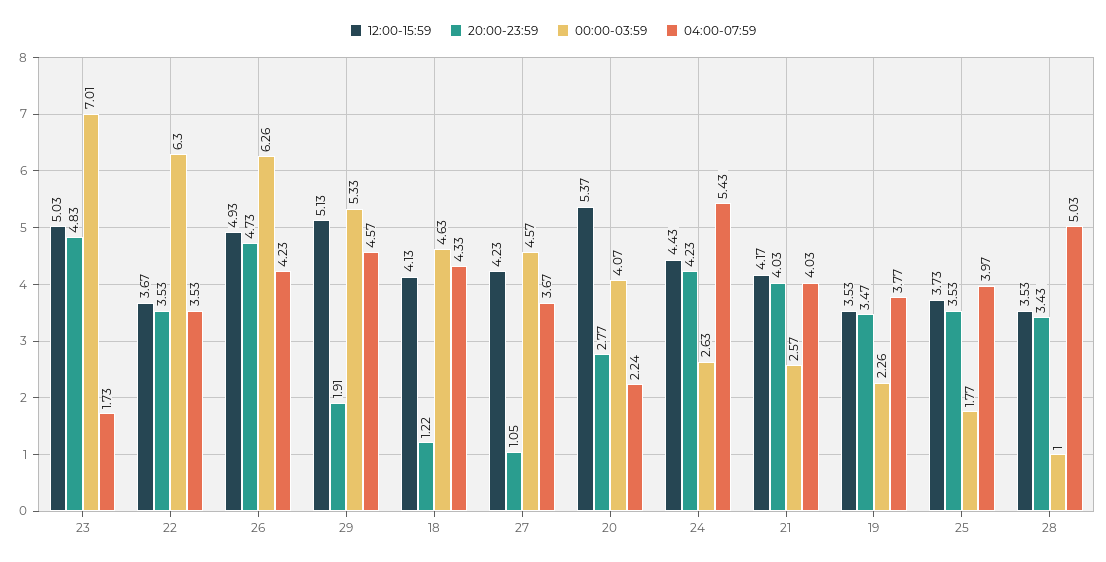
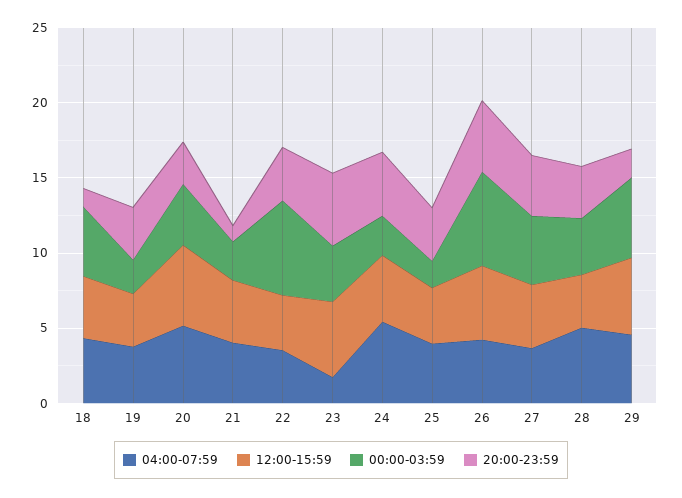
  {
    "12:00-15:59": {
      "23": 5.03,
      "22": 3.67,
      "26": 4.93,
      "29": 5.13,
      "18": 4.13,
      "27": 4.23,
      "20": 5.37,
      "24": 4.43,
      "21": 4.17,
      "19": 3.53,
      "25": 3.73,
      "28": 3.53
    },
    "20:00-23:59": {
      "23": 4.83,
      "22": 3.53,
      "26": 4.73,
      "29": 1.91,
      "18": 1.22,
-     "27": 1.05,
+     "27": 4,
      "20": 2.77,
      "24": 4.23,
-     "21": 4.03,
+     "21": 1,
      "19": 3.47,
      "25": 3.53,
      "28": 3.43
    },
    "00:00-03:59": {
-     "23": 7.01,
+     "23": 4,
      "22": 6.3,
      "26": 6.26,
      "29": 5.33,
      "18": 4.63,
      "27": 4.57,
      "20": 4.07,
      "24": 2.63,
      "21": 2.57,
      "19": 2.26,
      "25": 1.77,
-     "28": 1
+     "28": 4
    },
    "04:00-07:59": {
      "23": 1.73,
      "22": 3.53,
      "26": 4.23,
      "29": 4.57,
      "18": 4.33,
      "27": 3.67,
-     "20": 2.24,
+     "20": 5,
      "24": 5.43,
      "21": 4.03,
      "19": 3.77,
      "25": 3.97,
      "28": 5.03
    }
  }

